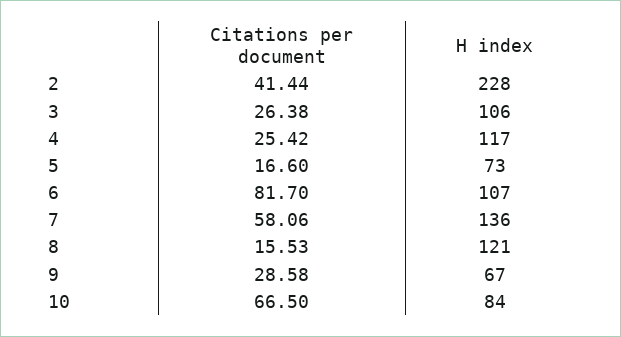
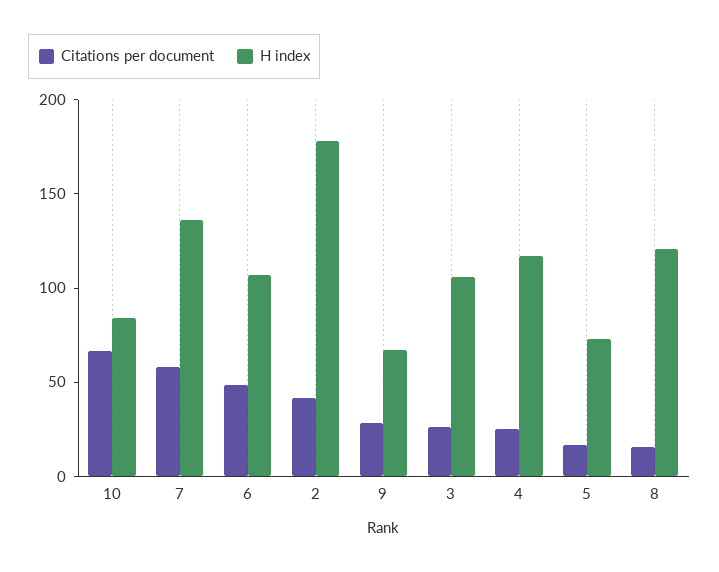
  {
    "Citations per document": {
      "2": 41.44,
      "3": 26.38,
      "4": 25.42,
      "5": 16.6,
-     "6": 81.7,
+     "6": 50,
      "7": 58.06,
      "8": 15.53,
      "9": 28.58,
      "10": 66.5
    },
    "H index": {
-     "2": 228,
+     "2": 180,
      "3": 106,
      "4": 117,
      "5": 73,
      "6": 107,
      "7": 136,
      "8": 121,
      "9": 67,
      "10": 84
    }
  }

